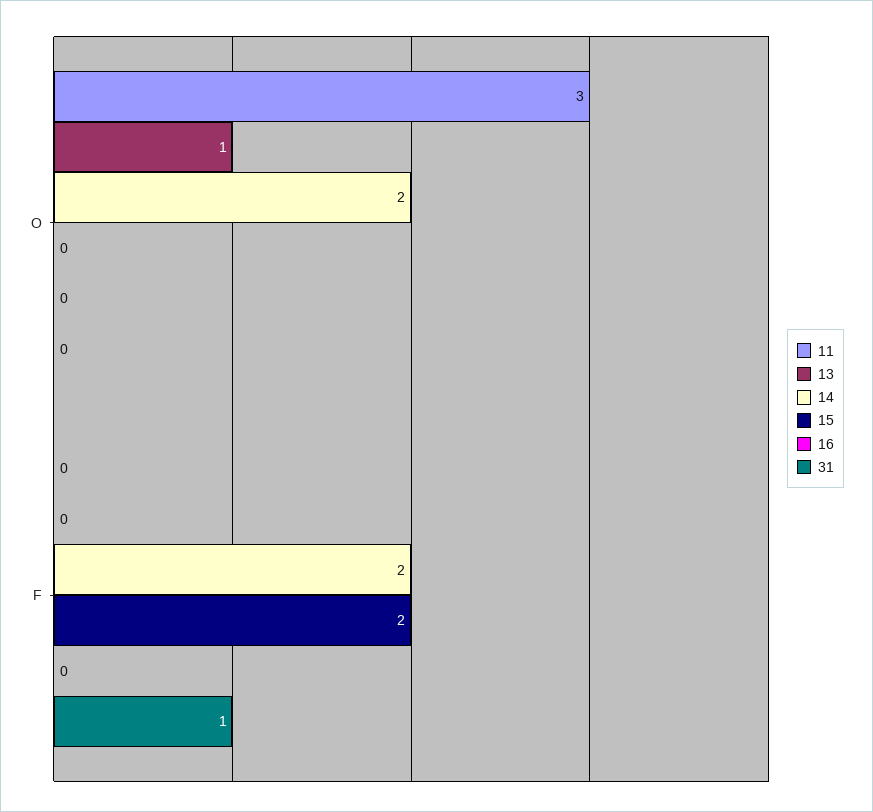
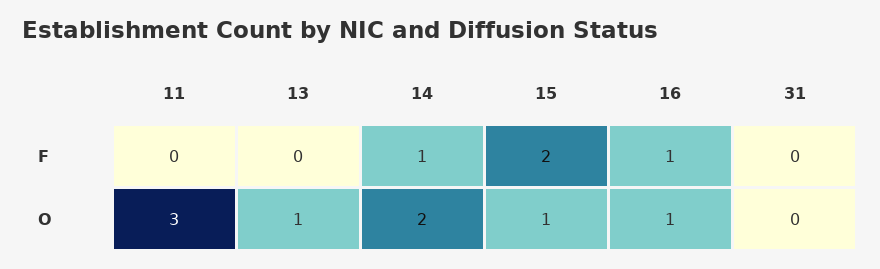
  {
    "11": {
      "O": 3,
      "F": 0
    },
    "13": {
      "O": 1,
      "F": 0
    },
    "14": {
      "O": 2,
-     "F": 2
+     "F": 1
    },
    "15": {
-     "O": 0,
+     "O": 1,
      "F": 2
    },
    "16": {
-     "O": 0,
+     "O": 1,
-     "F": 0
+     "F": 1
    },
    "31": {
      "O": 0,
-     "F": 1
+     "F": 0
    }
  }

